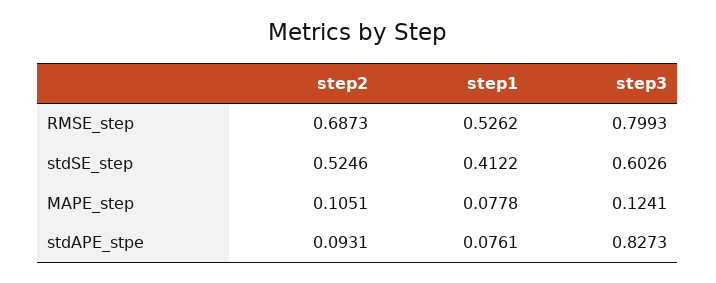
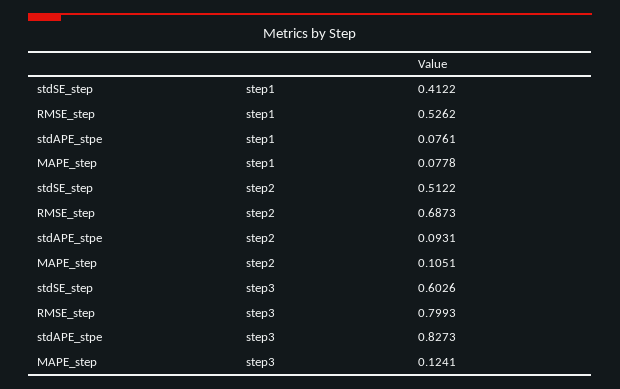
  {
    "step2": {
      "RMSE_step": 0.6873,
-     "stdSE_step": 0.5246,
+     "stdSE_step": 0.5122,
      "MAPE_step": 0.1051,
      "stdAPE_stpe": 0.0931
    },
    "step1": {
      "RMSE_step": 0.5262,
      "stdSE_step": 0.4122,
      "MAPE_step": 0.0778,
      "stdAPE_stpe": 0.0761
    },
    "step3": {
      "RMSE_step": 0.7993,
      "stdSE_step": 0.6026,
      "MAPE_step": 0.1241,
      "stdAPE_stpe": 0.8273
    }
  }

